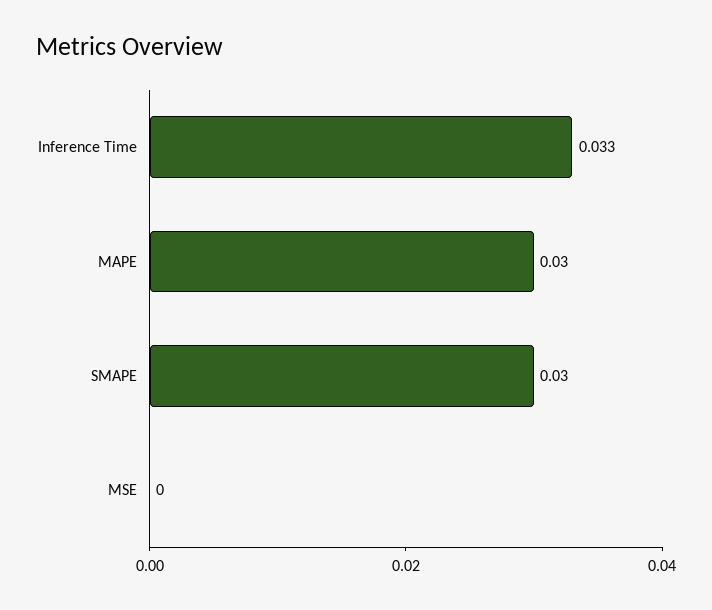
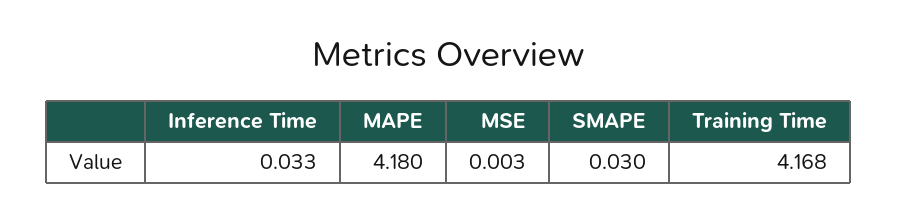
  {
    "Inference Time": 0.033,
-   "MAPE": 0.03,
+   "MAPE": 4.18,
    "SMAPE": 0.03,
-   "MSE": 0
+   "MSE": 0.003,
+   "Training Time": 4.168
  }

